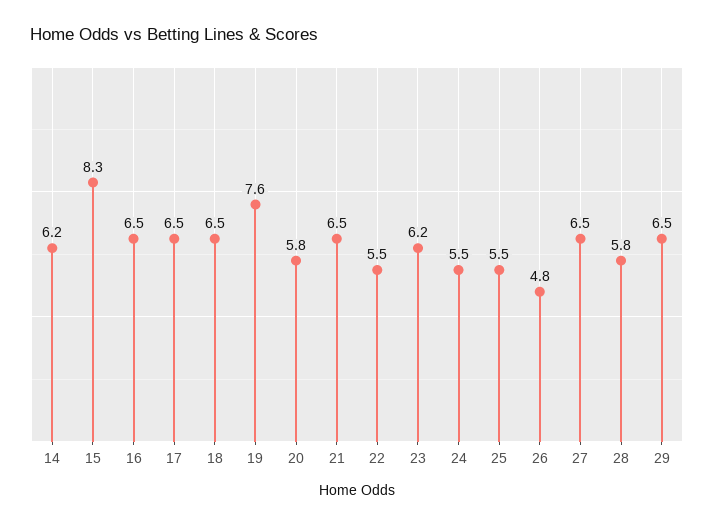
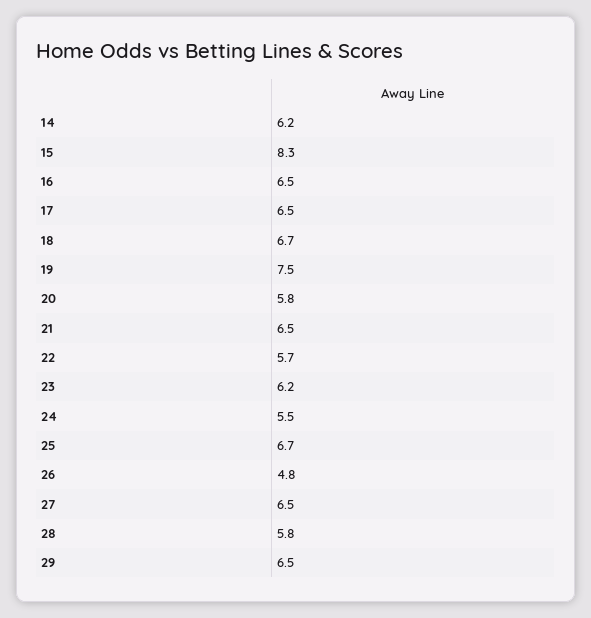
  {
    "14": 6.2,
    "15": 8.3,
    "16": 6.5,
    "17": 6.5,
-   "18": 6.5,
+   "18": 6.7,
-   "19": 7.6,
+   "19": 7.5,
    "20": 5.8,
    "21": 6.5,
-   "22": 5.5,
+   "22": 5.7,
    "23": 6.2,
    "24": 5.5,
-   "25": 5.5,
+   "25": 6.7,
    "26": 4.8,
    "27": 6.5,
    "28": 5.8,
    "29": 6.5
  }

